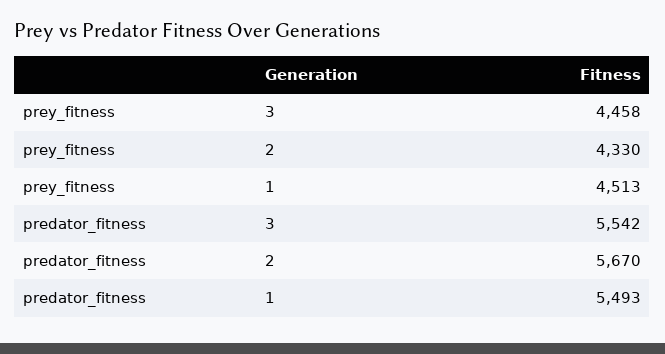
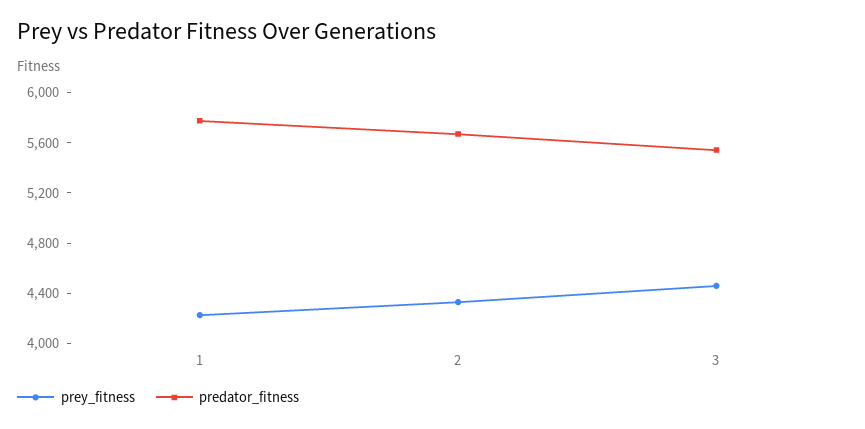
  {
    "prey_fitness": {
      "3": 4458,
      "2": 4330,
-     "1": 4513
+     "1": 4200
    },
    "predator_fitness": {
      "3": 5542,
      "2": 5670,
-     "1": 5493
+     "1": 5800
    }
  }

